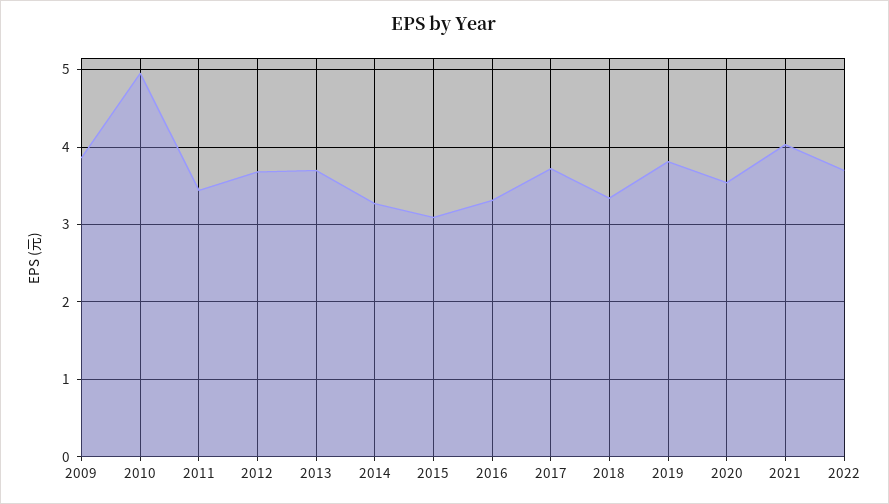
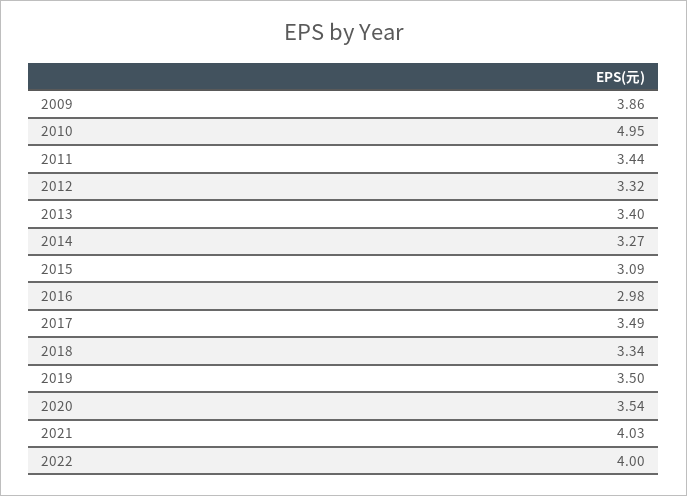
  {
    "2009": 3.86,
    "2010": 4.95,
    "2011": 3.44,
-   "2012": 3.7,
+   "2012": 3.32,
-   "2013": 3.7,
+   "2013": 3.4,
    "2014": 3.27,
    "2015": 3.09,
-   "2016": 3.3,
+   "2016": 2.98,
-   "2017": 3.7,
+   "2017": 3.49,
    "2018": 3.34,
-   "2019": 3.8,
+   "2019": 3.5,
    "2020": 3.54,
    "2021": 4.03,
-   "2022": 3.7
+   "2022": 4
  }

